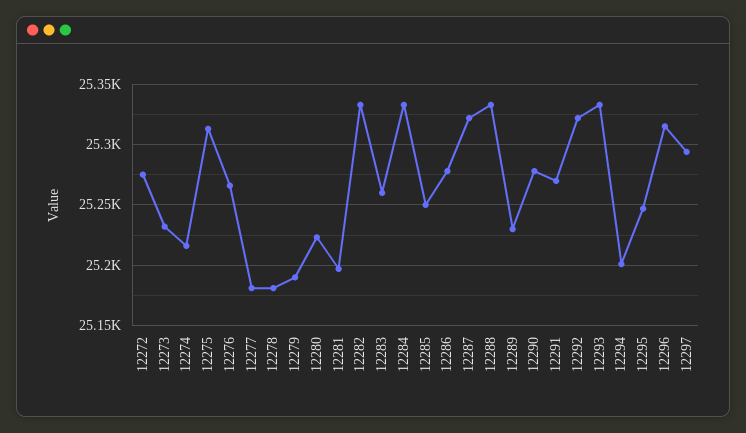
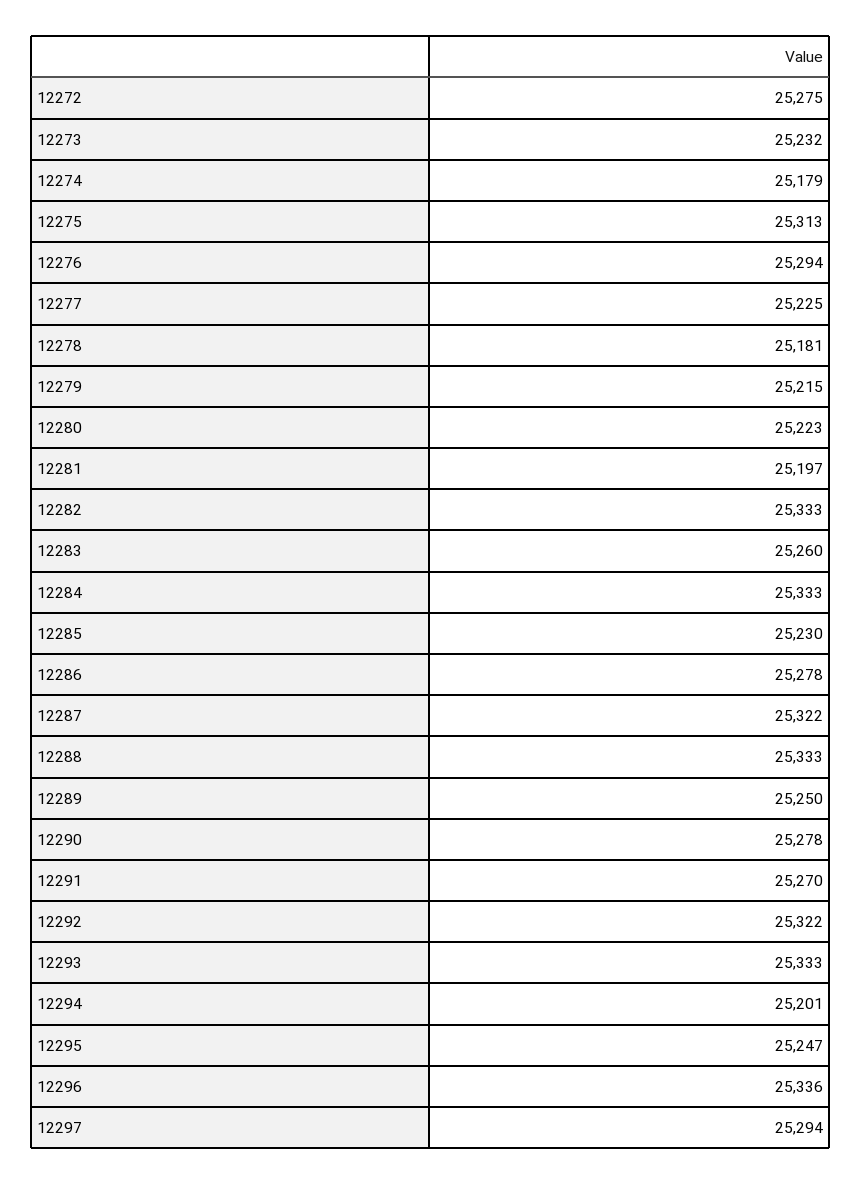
  {
    "12272": 25275,
    "12273": 25232,
-   "12274": 25215,
+   "12274": 25179,
    "12275": 25313,
-   "12276": 25265,
+   "12276": 25294,
-   "12277": 25180,
+   "12277": 25225,
    "12278": 25181,
-   "12279": 25190,
+   "12279": 25215,
    "12280": 25223,
    "12281": 25197,
    "12282": 25333,
    "12283": 25260,
    "12284": 25333,
-   "12285": 25250,
+   "12285": 25230,
    "12286": 25278,
    "12287": 25322,
    "12288": 25333,
-   "12289": 25230,
+   "12289": 25250,
    "12290": 25278,
    "12291": 25270,
    "12292": 25322,
    "12293": 25333,
    "12294": 25201,
    "12295": 25247,
-   "12296": 25315,
+   "12296": 25336,
    "12297": 25294
  }

